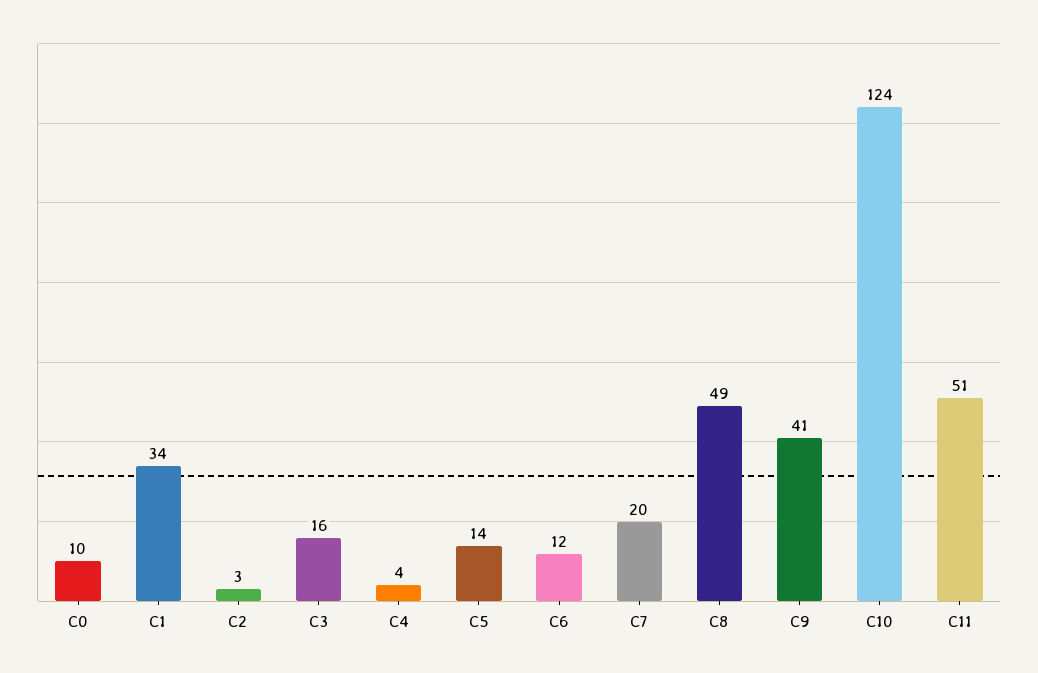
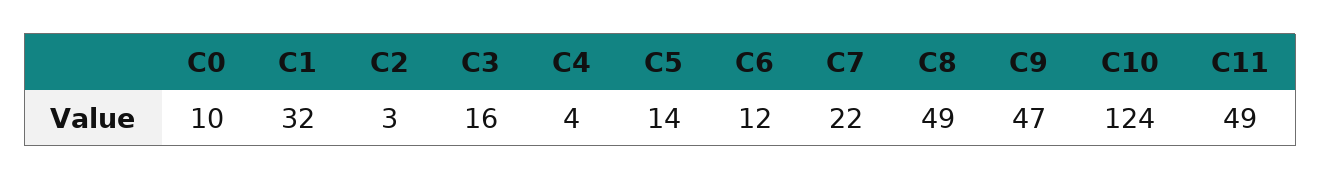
  {
    "C0": 10,
-   "C1": 34,
+   "C1": 32,
    "C2": 3,
    "C3": 16,
    "C4": 4,
    "C5": 14,
    "C6": 12,
-   "C7": 20,
+   "C7": 22,
    "C8": 49,
-   "C9": 41,
+   "C9": 47,
    "C10": 124,
-   "C11": 51
+   "C11": 49
  }

